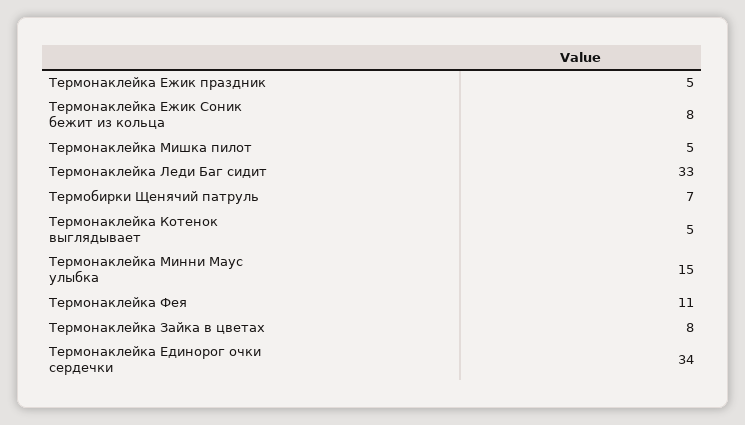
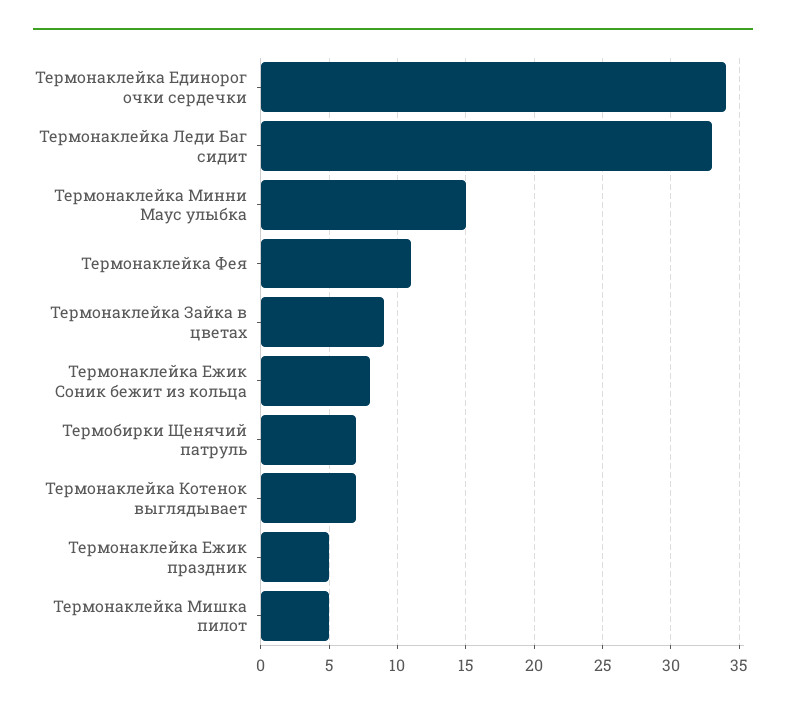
  {
    "Термонаклейка Ежик праздник": 5,
    "Термонаклейка Ежик Соник бежит из кольца": 8,
    "Термонаклейка Мишка пилот": 5,
    "Термонаклейка Леди Баг сидит": 33,
    "Термобирки Щенячий патруль": 7,
-   "Термонаклейка Котенок выглядывает": 5,
+   "Термонаклейка Котенок выглядывает": 7,
    "Термонаклейка Минни Маус улыбка": 15,
    "Термонаклейка Фея": 11,
-   "Термонаклейка Зайка в цветах": 8,
+   "Термонаклейка Зайка в цветах": 9,
    "Термонаклейка Единорог очки сердечки": 34
  }

